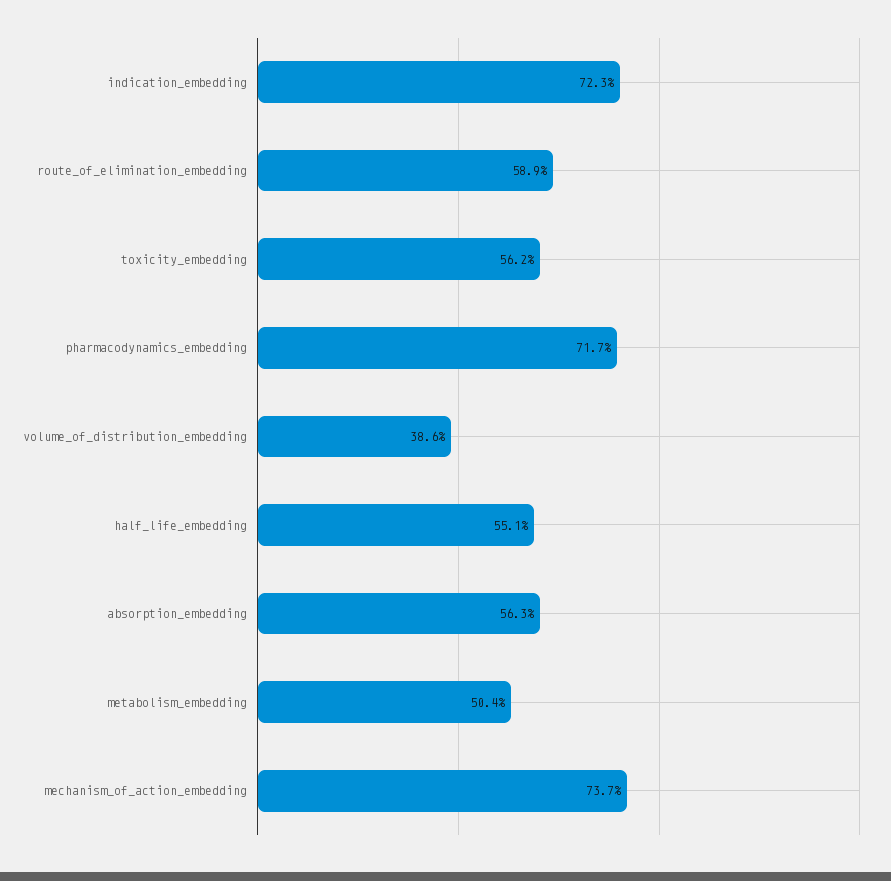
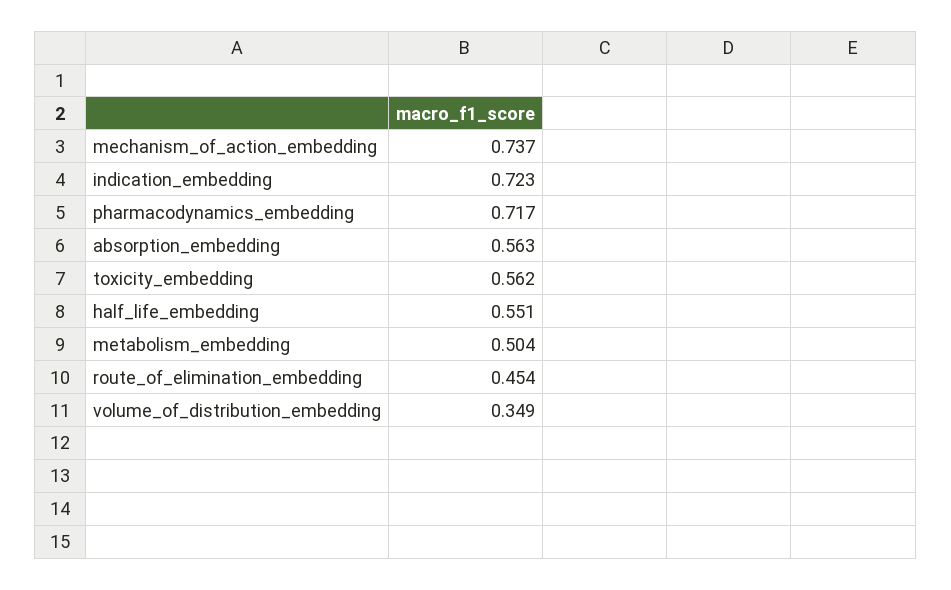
  {
    "indication_embedding": 0.723,
-   "route_of_elimination_embedding": 0.589,
+   "route_of_elimination_embedding": 0.454,
    "toxicity_embedding": 0.562,
    "pharmacodynamics_embedding": 0.717,
-   "volume_of_distribution_embedding": 0.386,
+   "volume_of_distribution_embedding": 0.349,
    "half_life_embedding": 0.551,
    "absorption_embedding": 0.563,
    "metabolism_embedding": 0.504,
    "mechanism_of_action_embedding": 0.737
  }

